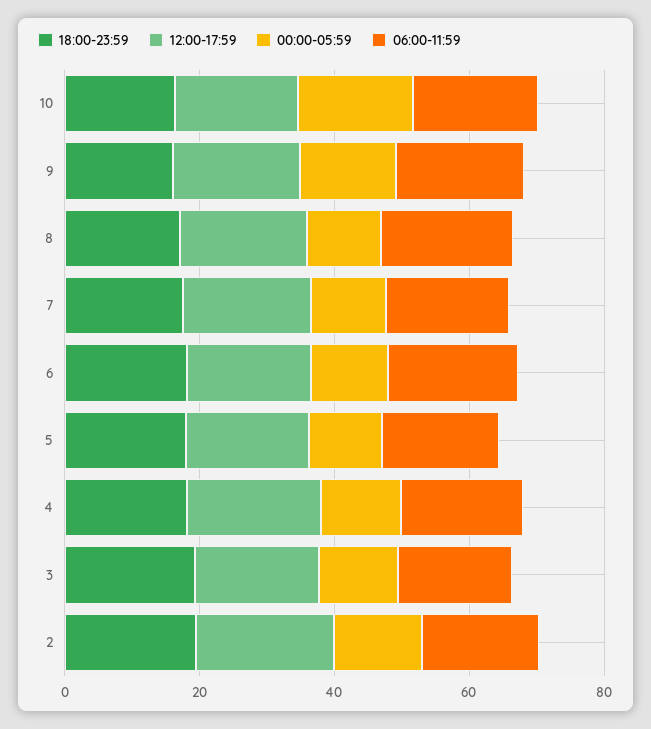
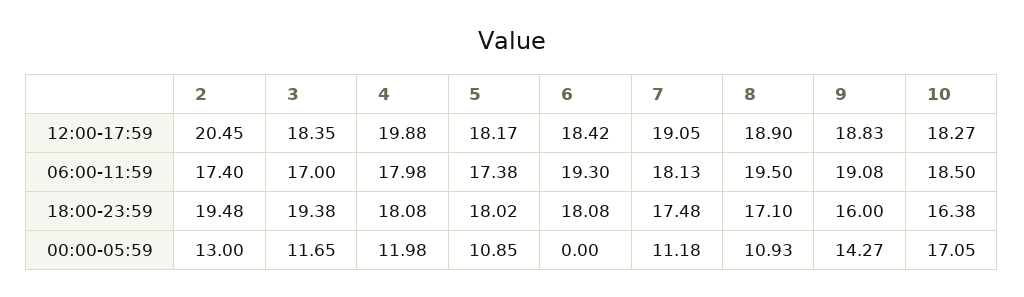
  {
    "18:00-23:59": {
      "10": 16.38,
      "9": 16,
      "8": 17.1,
      "7": 17.48,
      "6": 18.08,
      "5": 18.02,
      "4": 18.08,
      "3": 19.38,
      "2": 19.48
    },
    "12:00-17:59": {
      "10": 18.27,
      "9": 18.83,
      "8": 18.9,
      "7": 19.05,
      "6": 18.42,
      "5": 18.17,
      "4": 19.88,
      "3": 18.35,
      "2": 20.45
    },
    "00:00-05:59": {
      "10": 17.05,
      "9": 14.27,
      "8": 10.93,
      "7": 11.18,
-     "6": 10,
+     "6": 0,
      "5": 10.85,
      "4": 11.98,
      "3": 11.65,
      "2": 13
    },
    "06:00-11:59": {
      "10": 18.5,
      "9": 19.08,
      "8": 19.5,
      "7": 18.13,
      "6": 19.3,
      "5": 17.38,
      "4": 17.98,
      "3": 17,
      "2": 17.4
    }
  }

